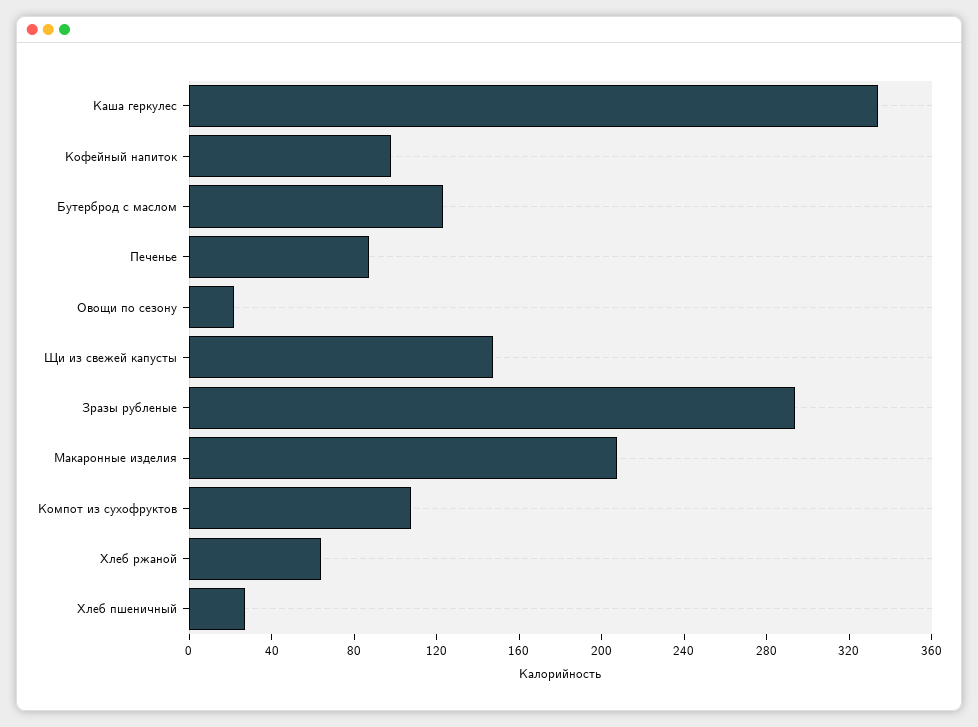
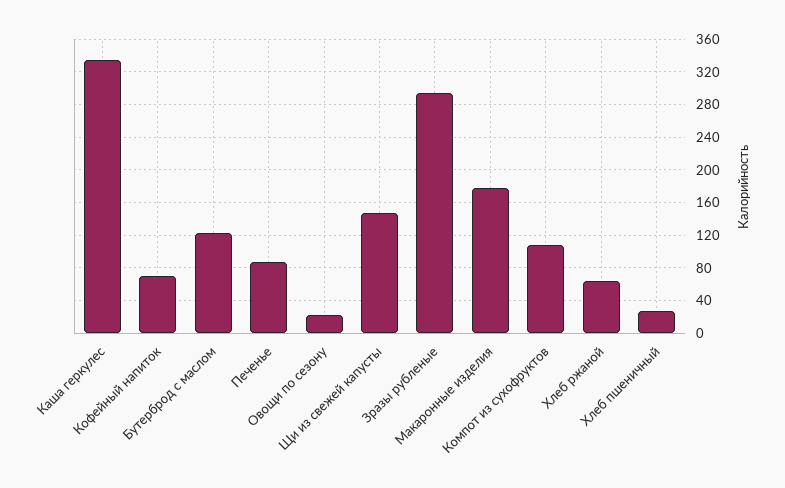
  {
    "Каша геркулес": 330,
-   "Кофейный напиток": 100,
+   "Кофейный напиток": 70,
    "Бутерброд с маслом": 120,
    "Печенье": 90,
    "Овощи по сезону": 20,
    "Щи из свежей капусты": 150,
    "Зразы рубленые": 290,
-   "Макаронные изделия": 210,
+   "Макаронные изделия": 180,
    "Компот из сухофруктов": 110,
    "Хлеб ржаной": 60,
    "Хлеб пшеничный": 30
  }

